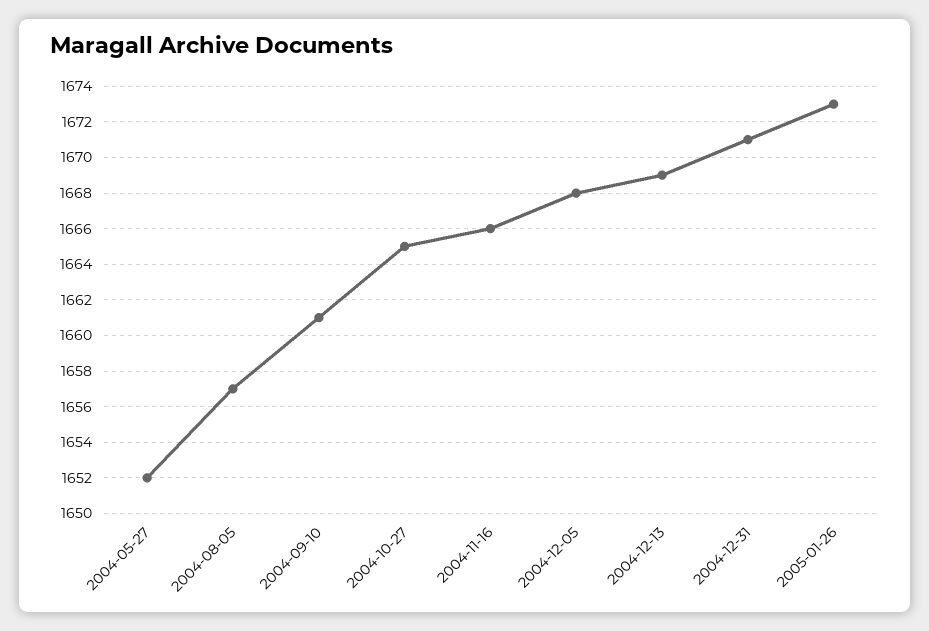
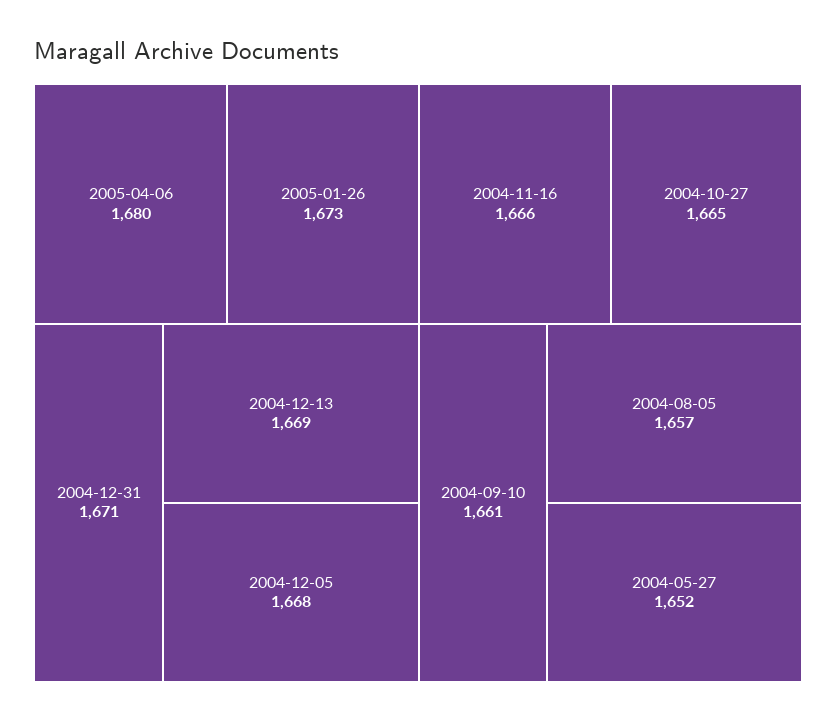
  {
    "2004-05-27": 1652,
    "2004-08-05": 1657,
    "2004-09-10": 1661,
    "2004-10-27": 1665,
    "2004-11-16": 1666,
    "2004-12-05": 1668,
    "2004-12-13": 1669,
    "2004-12-31": 1671,
-   "2005-01-26": 1673
+   "2005-01-26": 1673,
+   "2005-04-06": 1680
  }

